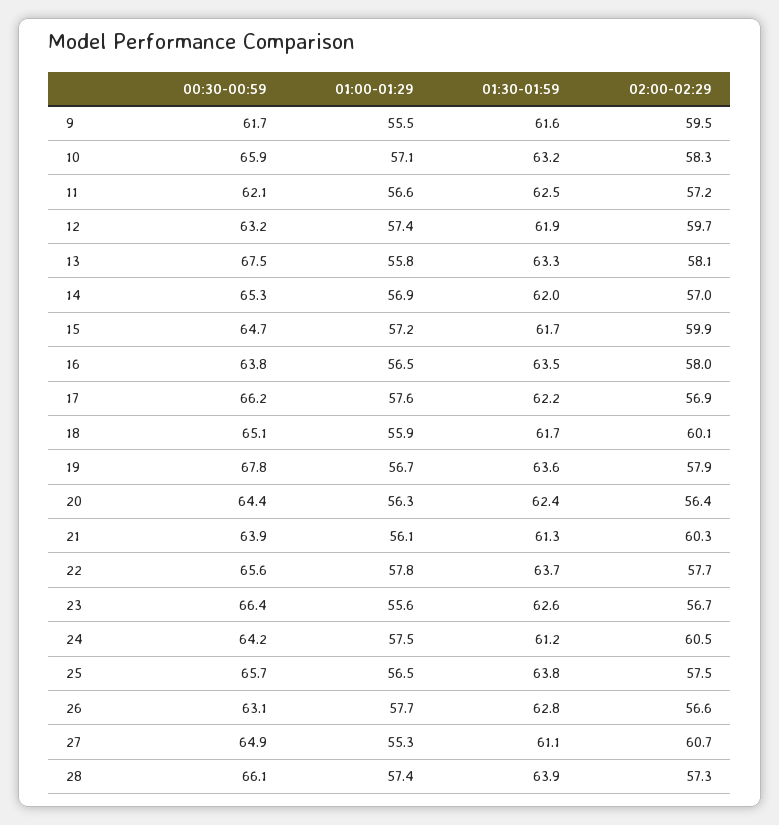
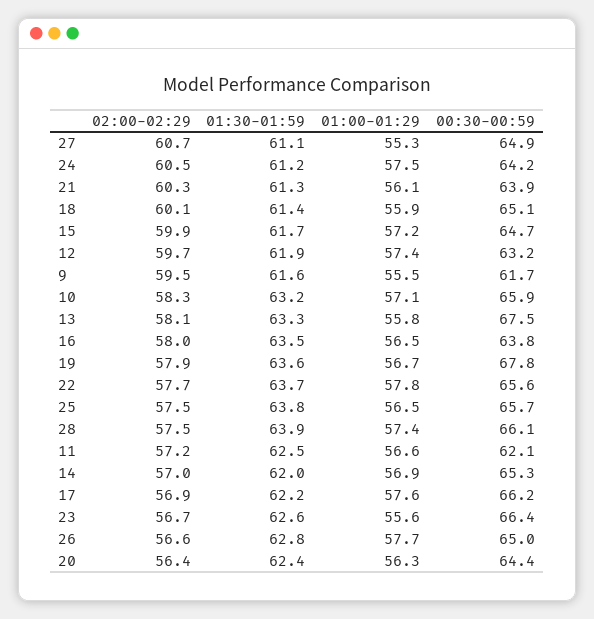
  {
    "00:30-00:59": {
      "9": 61.7,
      "10": 65.9,
      "11": 62.1,
      "12": 63.2,
      "13": 67.5,
      "14": 65.3,
      "15": 64.7,
      "16": 63.8,
      "17": 66.2,
      "18": 65.1,
      "19": 67.8,
      "20": 64.4,
      "21": 63.9,
      "22": 65.6,
      "23": 66.4,
      "24": 64.2,
      "25": 65.7,
-     "26": 63.1,
+     "26": 65,
      "27": 64.9,
      "28": 66.1
    },
    "01:00-01:29": {
      "9": 55.5,
      "10": 57.1,
      "11": 56.6,
      "12": 57.4,
      "13": 55.8,
      "14": 56.9,
      "15": 57.2,
      "16": 56.5,
      "17": 57.6,
      "18": 55.9,
      "19": 56.7,
      "20": 56.3,
      "21": 56.1,
      "22": 57.8,
      "23": 55.6,
      "24": 57.5,
      "25": 56.5,
      "26": 57.7,
      "27": 55.3,
      "28": 57.4
    },
    "01:30-01:59": {
      "9": 61.6,
      "10": 63.2,
      "11": 62.5,
      "12": 61.9,
      "13": 63.3,
      "14": 62,
      "15": 61.7,
      "16": 63.5,
      "17": 62.2,
-     "18": 61.7,
+     "18": 61.4,
      "19": 63.6,
      "20": 62.4,
      "21": 61.3,
      "22": 63.7,
      "23": 62.6,
      "24": 61.2,
      "25": 63.8,
      "26": 62.8,
      "27": 61.1,
      "28": 63.9
    },
    "02:00-02:29": {
      "9": 59.5,
      "10": 58.3,
      "11": 57.2,
      "12": 59.7,
      "13": 58.1,
      "14": 57,
      "15": 59.9,
      "16": 58,
      "17": 56.9,
      "18": 60.1,
      "19": 57.9,
      "20": 56.4,
      "21": 60.3,
      "22": 57.7,
      "23": 56.7,
      "24": 60.5,
      "25": 57.5,
      "26": 56.6,
      "27": 60.7,
-     "28": 57.3
+     "28": 57.5
    }
  }

